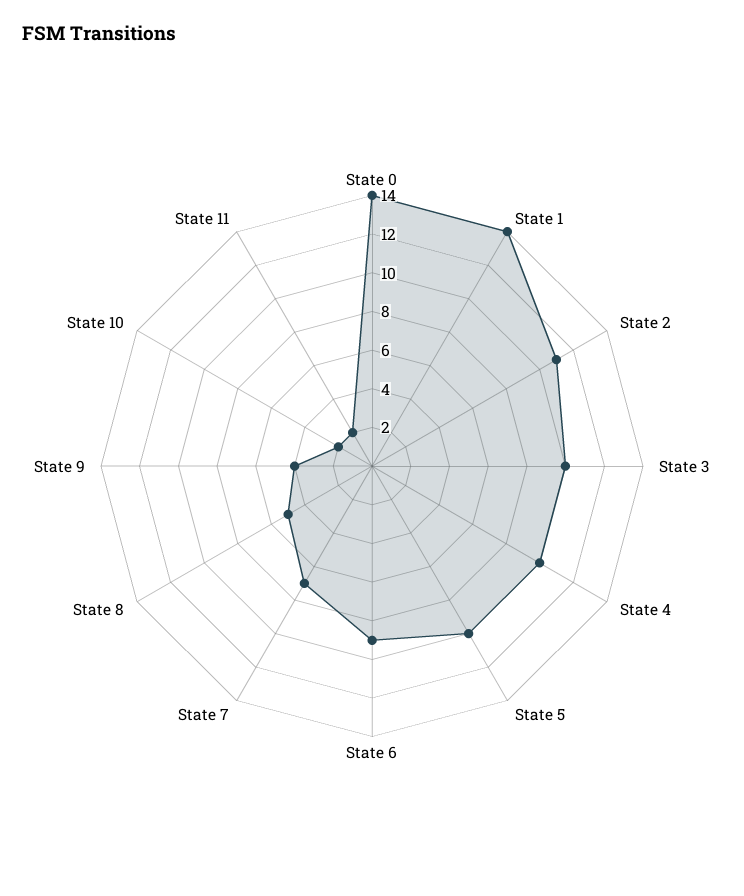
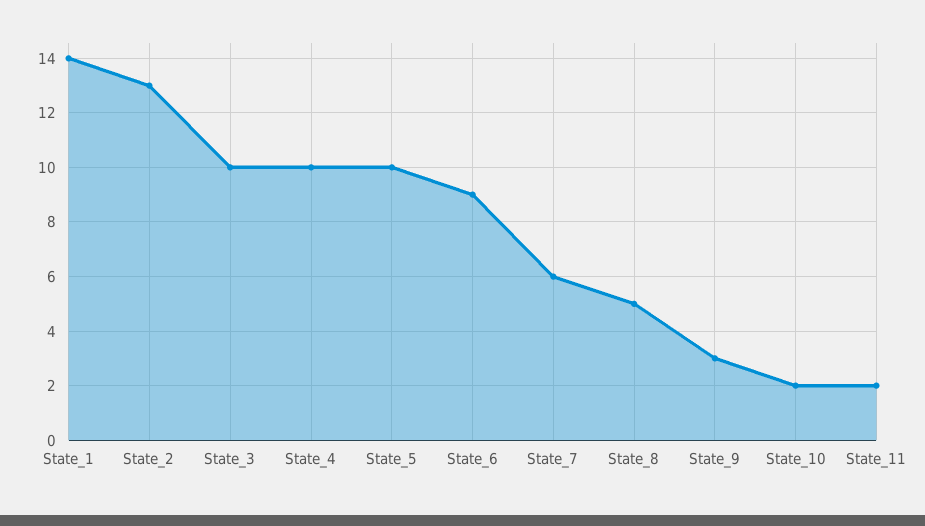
  {
-   "State 0": 14,
    "State 1": 14,
-   "State 2": 11,
+   "State 2": 13,
    "State 3": 10,
    "State 4": 10,
    "State 5": 10,
    "State 6": 9,
-   "State 7": 7,
+   "State 7": 6,
    "State 8": 5,
-   "State 9": 4,
+   "State 9": 3,
    "State 10": 2,
    "State 11": 2
  }

